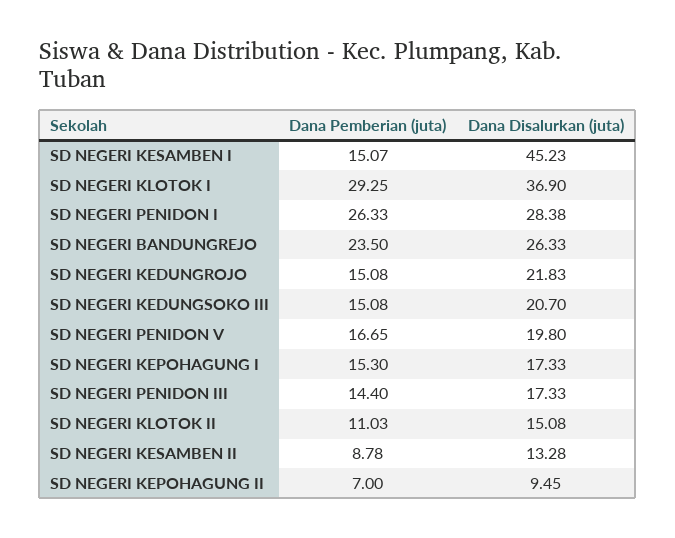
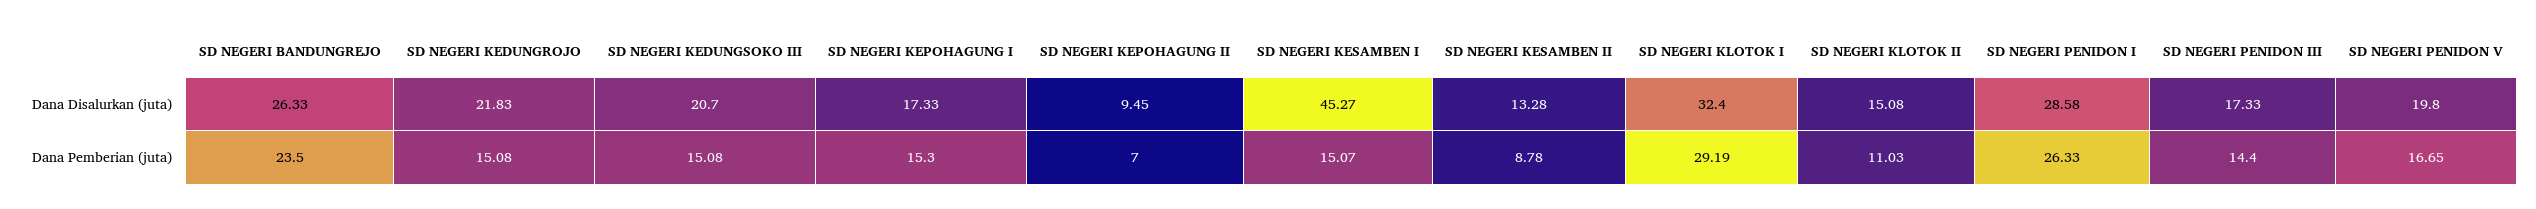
  {
    "Dana Pemberian (juta)": {
      "SD NEGERI KESAMBEN I": 15.07,
-     "SD NEGERI KLOTOK I": 29.25,
+     "SD NEGERI KLOTOK I": 29.19,
      "SD NEGERI PENIDON I": 26.33,
      "SD NEGERI BANDUNGREJO": 23.5,
      "SD NEGERI KEDUNGROJO": 15.08,
      "SD NEGERI KEDUNGSOKO III": 15.08,
      "SD NEGERI PENIDON V": 16.65,
      "SD NEGERI KEPOHAGUNG I": 15.3,
      "SD NEGERI PENIDON III": 14.4,
      "SD NEGERI KLOTOK II": 11.03,
      "SD NEGERI KESAMBEN II": 8.78,
      "SD NEGERI KEPOHAGUNG II": 7
    },
    "Dana Disalurkan (juta)": {
-     "SD NEGERI KESAMBEN I": 45.23,
+     "SD NEGERI KESAMBEN I": 45.27,
-     "SD NEGERI KLOTOK I": 36.9,
+     "SD NEGERI KLOTOK I": 32.4,
-     "SD NEGERI PENIDON I": 28.38,
+     "SD NEGERI PENIDON I": 28.58,
      "SD NEGERI BANDUNGREJO": 26.33,
      "SD NEGERI KEDUNGROJO": 21.83,
      "SD NEGERI KEDUNGSOKO III": 20.7,
      "SD NEGERI PENIDON V": 19.8,
      "SD NEGERI KEPOHAGUNG I": 17.33,
      "SD NEGERI PENIDON III": 17.33,
      "SD NEGERI KLOTOK II": 15.08,
      "SD NEGERI KESAMBEN II": 13.28,
      "SD NEGERI KEPOHAGUNG II": 9.45
    }
  }

